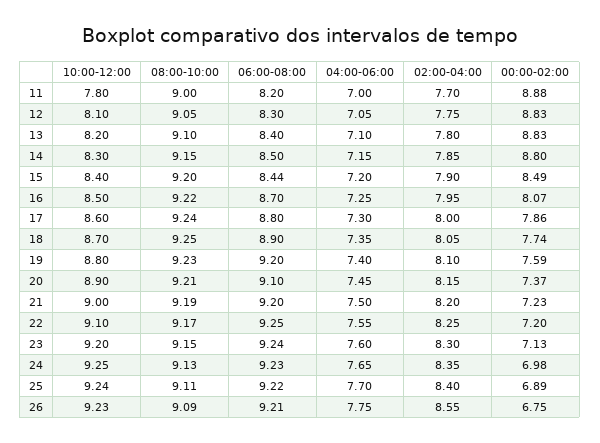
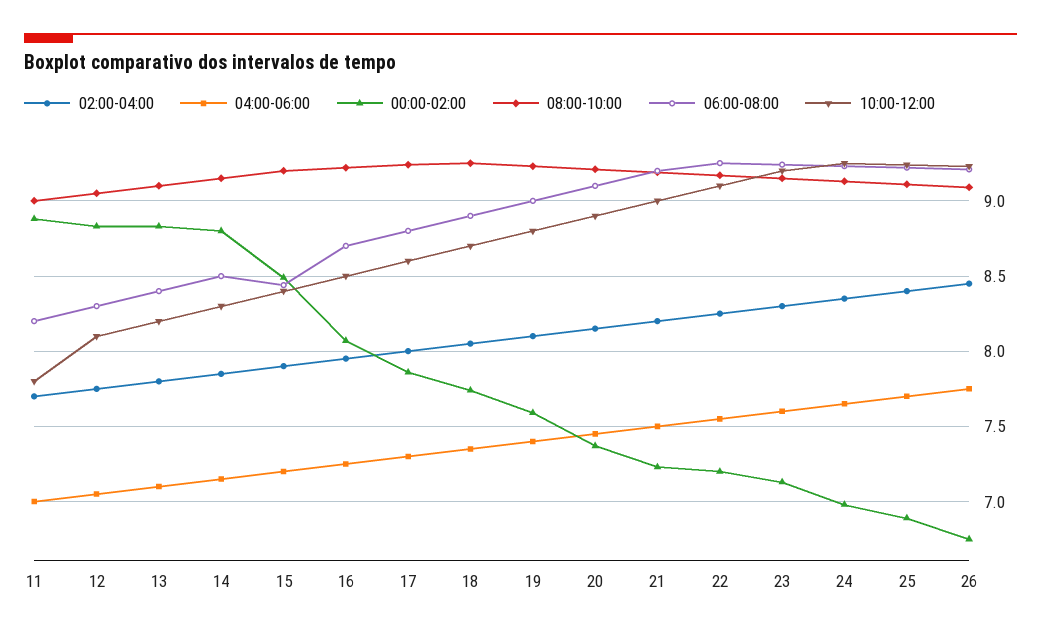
  {
    "10:00-12:00": {
      "11": 7.8,
      "12": 8.1,
      "13": 8.2,
      "14": 8.3,
      "15": 8.4,
      "16": 8.5,
      "17": 8.6,
      "18": 8.7,
      "19": 8.8,
      "20": 8.9,
      "21": 9,
      "22": 9.1,
      "23": 9.2,
      "24": 9.25,
      "25": 9.24,
      "26": 9.23
    },
    "08:00-10:00": {
      "11": 9,
      "12": 9.05,
      "13": 9.1,
      "14": 9.15,
      "15": 9.2,
      "16": 9.22,
      "17": 9.24,
      "18": 9.25,
      "19": 9.23,
      "20": 9.21,
      "21": 9.19,
      "22": 9.17,
      "23": 9.15,
      "24": 9.13,
      "25": 9.11,
      "26": 9.09
    },
    "06:00-08:00": {
      "11": 8.2,
      "12": 8.3,
      "13": 8.4,
      "14": 8.5,
      "15": 8.44,
      "16": 8.7,
      "17": 8.8,
      "18": 8.9,
-     "19": 9.2,
+     "19": 9,
      "20": 9.1,
      "21": 9.2,
      "22": 9.25,
      "23": 9.24,
      "24": 9.23,
      "25": 9.22,
      "26": 9.21
    },
    "04:00-06:00": {
      "11": 7,
      "12": 7.05,
      "13": 7.1,
      "14": 7.15,
      "15": 7.2,
      "16": 7.25,
      "17": 7.3,
      "18": 7.35,
      "19": 7.4,
      "20": 7.45,
      "21": 7.5,
      "22": 7.55,
      "23": 7.6,
      "24": 7.65,
      "25": 7.7,
      "26": 7.75
    },
    "02:00-04:00": {
      "11": 7.7,
      "12": 7.75,
      "13": 7.8,
      "14": 7.85,
      "15": 7.9,
      "16": 7.95,
      "17": 8,
      "18": 8.05,
      "19": 8.1,
      "20": 8.15,
      "21": 8.2,
      "22": 8.25,
      "23": 8.3,
      "24": 8.35,
      "25": 8.4,
-     "26": 8.55
+     "26": 8.45
    },
    "00:00-02:00": {
      "11": 8.88,
      "12": 8.83,
      "13": 8.83,
      "14": 8.8,
      "15": 8.49,
      "16": 8.07,
      "17": 7.86,
      "18": 7.74,
      "19": 7.59,
      "20": 7.37,
      "21": 7.23,
      "22": 7.2,
      "23": 7.13,
      "24": 6.98,
      "25": 6.89,
      "26": 6.75
    }
  }

